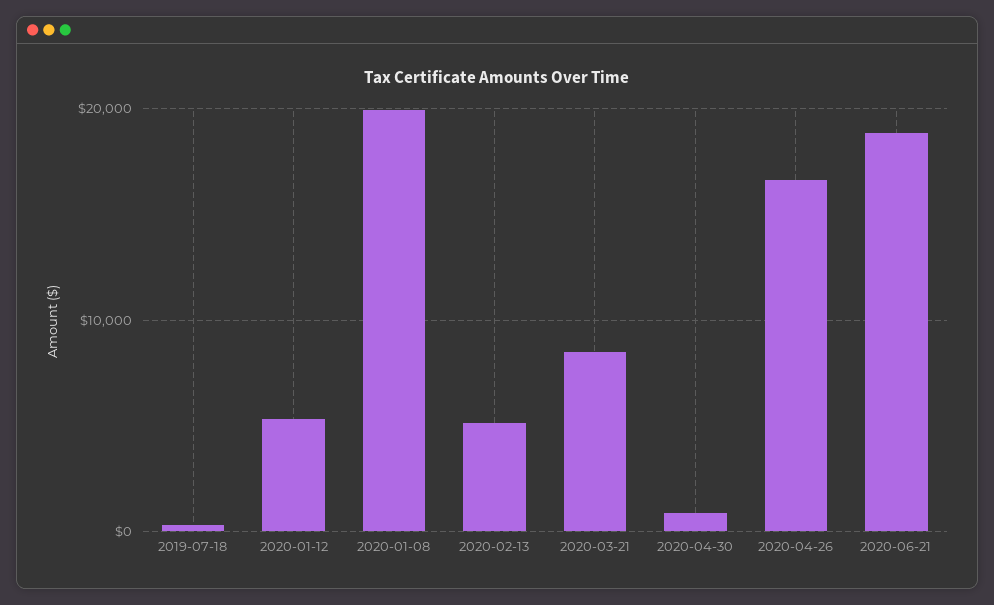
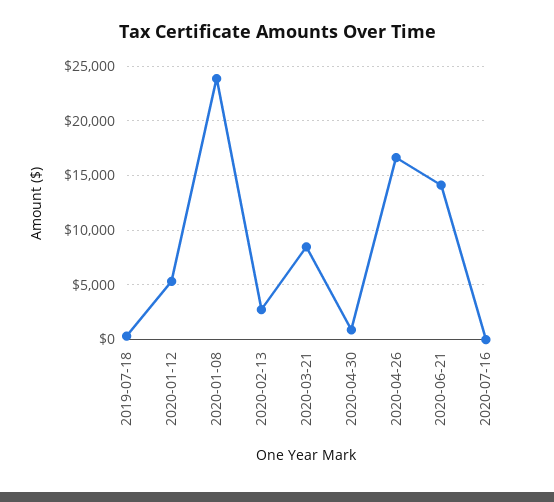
  {
    "2019-07-18": 0,
    "2020-01-12": 5000,
-   "2020-01-08": 20000,
+   "2020-01-08": 24000,
-   "2020-02-13": 5000,
+   "2020-02-13": 3000,
    "2020-03-21": 8000,
    "2020-04-30": 1000,
    "2020-04-26": 17000,
-   "2020-06-21": 19000
+   "2020-06-21": 14000,
+   "2020-07-16": 0
  }

